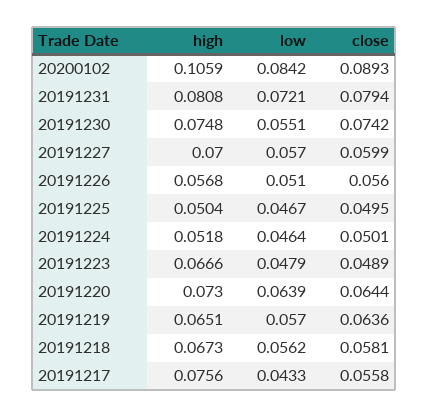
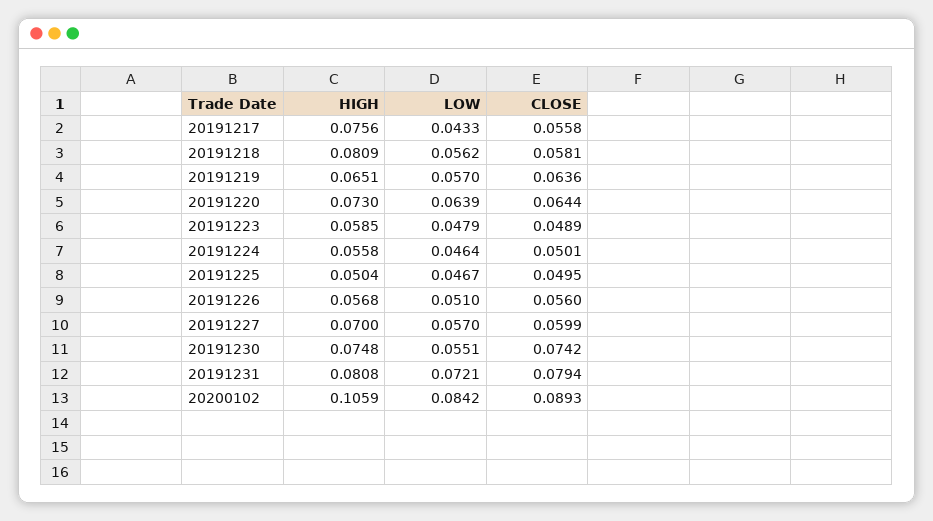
  {
    "high": {
      "20200102": 0.1059,
      "20191231": 0.0808,
      "20191230": 0.0748,
      "20191227": 0.07,
      "20191226": 0.0568,
      "20191225": 0.0504,
-     "20191224": 0.0518,
+     "20191224": 0.0558,
-     "20191223": 0.0666,
+     "20191223": 0.0585,
      "20191220": 0.073,
      "20191219": 0.0651,
-     "20191218": 0.0673,
+     "20191218": 0.0809,
      "20191217": 0.0756
    },
    "low": {
      "20200102": 0.0842,
      "20191231": 0.0721,
      "20191230": 0.0551,
      "20191227": 0.057,
      "20191226": 0.051,
      "20191225": 0.0467,
      "20191224": 0.0464,
      "20191223": 0.0479,
      "20191220": 0.0639,
      "20191219": 0.057,
      "20191218": 0.0562,
      "20191217": 0.0433
    },
    "close": {
      "20200102": 0.0893,
      "20191231": 0.0794,
      "20191230": 0.0742,
      "20191227": 0.0599,
      "20191226": 0.056,
      "20191225": 0.0495,
      "20191224": 0.0501,
      "20191223": 0.0489,
      "20191220": 0.0644,
      "20191219": 0.0636,
      "20191218": 0.0581,
      "20191217": 0.0558
    }
  }

